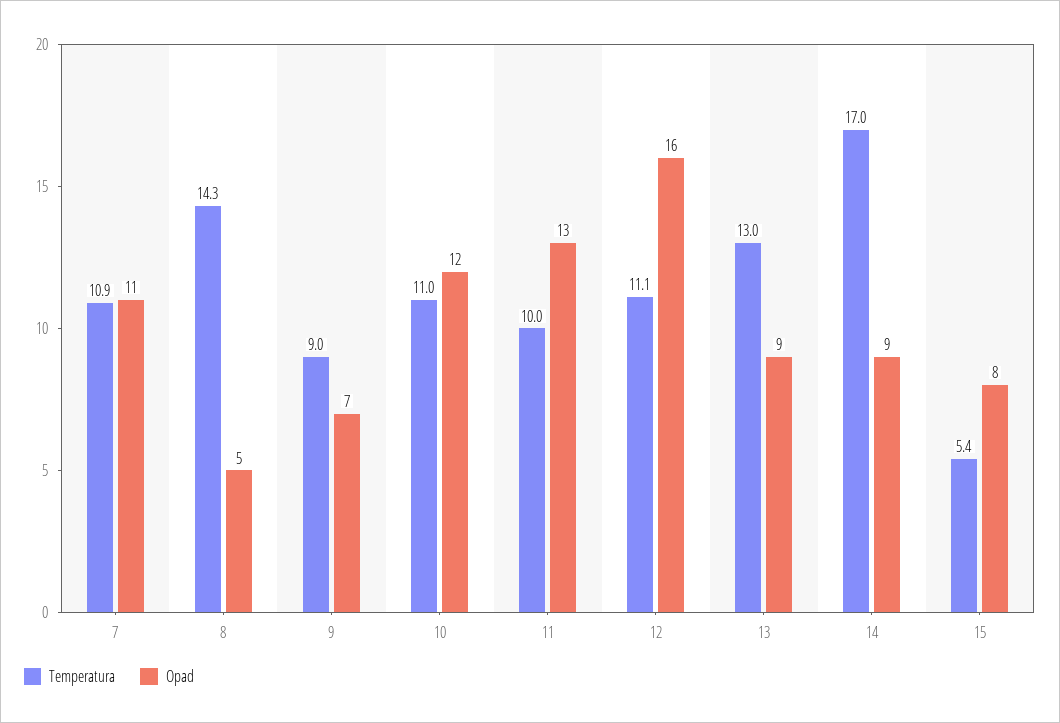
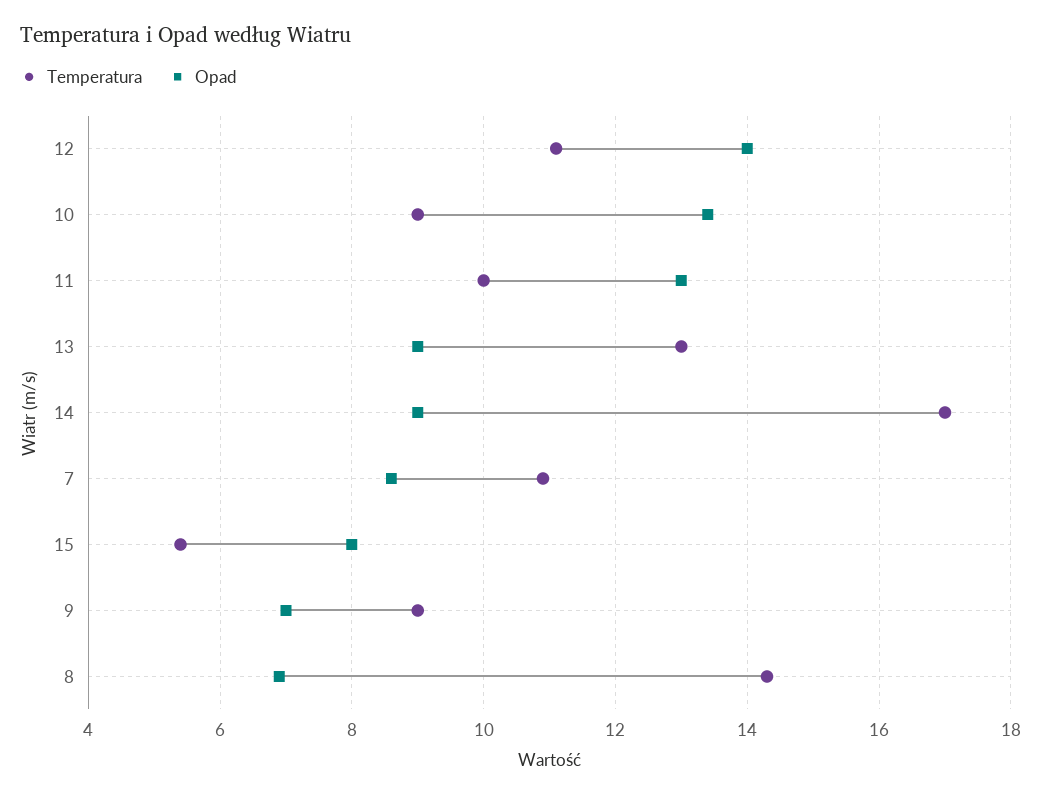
  {
    "Temperatura": {
      "7": 10.9,
      "8": 14.3,
      "9": 9,
-     "10": 11,
+     "10": 9,
      "11": 10,
      "12": 11.1,
      "13": 13,
      "14": 17,
      "15": 5.4
    },
    "Opad": {
-     "7": 11,
+     "7": 8.5,
-     "8": 5,
+     "8": 7,
      "9": 7,
-     "10": 12,
+     "10": 13.5,
      "11": 13,
-     "12": 16,
+     "12": 14,
      "13": 9,
      "14": 9,
      "15": 8
    }
  }

